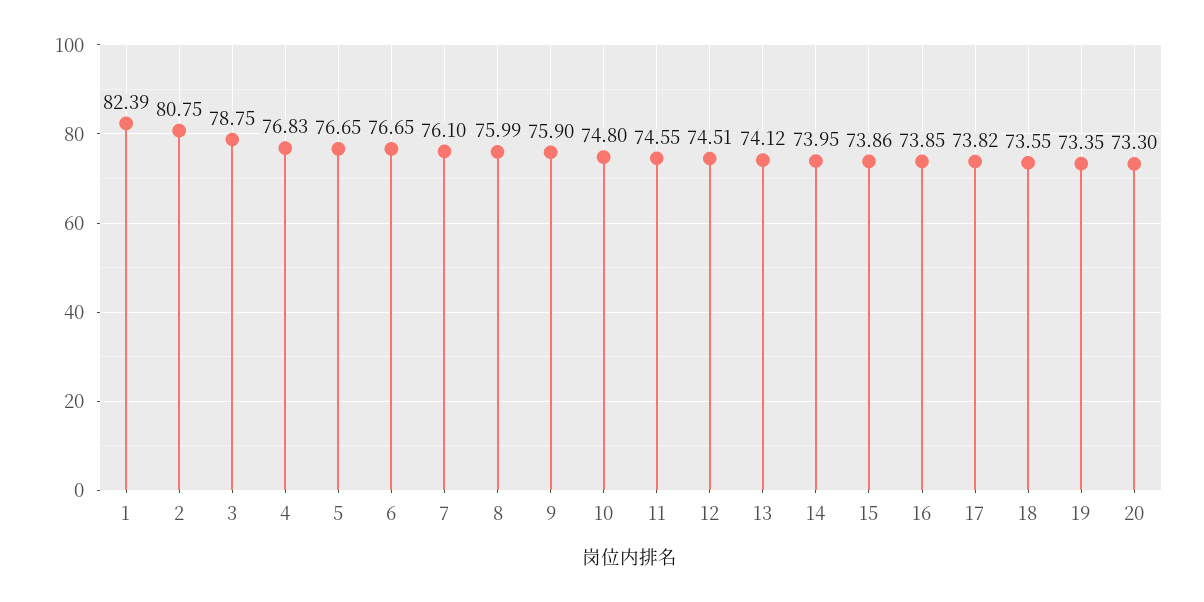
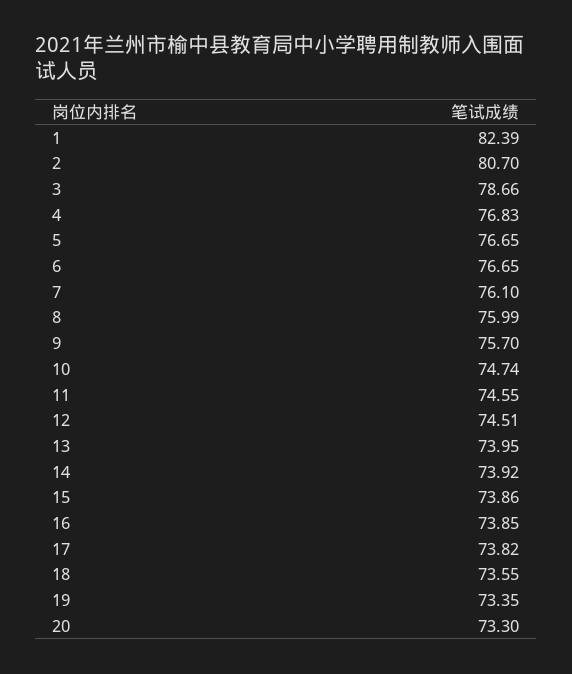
  {
    "1": 82.39,
-   "2": 80.75,
+   "2": 80.7,
-   "3": 78.75,
+   "3": 78.66,
    "4": 76.83,
    "5": 76.65,
    "6": 76.65,
    "7": 76.1,
    "8": 75.99,
-   "9": 75.9,
+   "9": 75.7,
-   "10": 74.8,
+   "10": 74.74,
    "11": 74.55,
    "12": 74.51,
-   "13": 74.12,
+   "13": 73.95,
-   "14": 73.95,
+   "14": 73.92,
    "15": 73.86,
    "16": 73.85,
    "17": 73.82,
    "18": 73.55,
    "19": 73.35,
    "20": 73.3
  }

